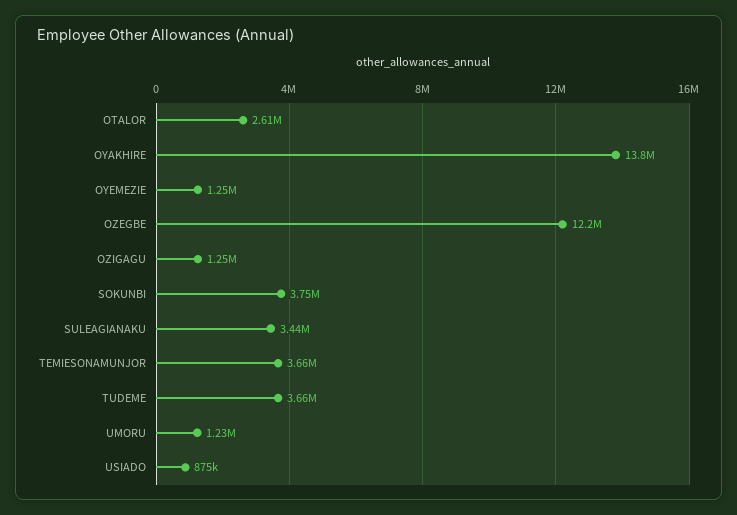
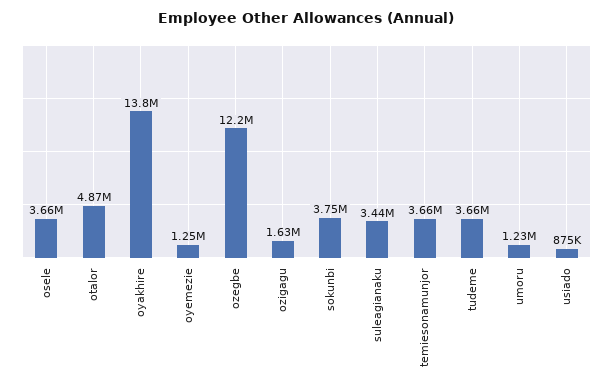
  {
-   "OTALOR": 2610000,
+   "OTALOR": 4870000,
    "OYAKHIRE": 13800000,
    "OYEMEZIE": 1250000,
    "OZEGBE": 12200000,
-   "OZIGAGU": 1250000,
+   "OZIGAGU": 1630000,
    "SOKUNBI": 3750000,
    "SULEAGIANAKU": 3440000,
    "TEMIESONAMUNJOR": 3660000,
    "TUDEME": 3660000,
    "UMORU": 1230000,
-   "USIADO": 875000
+   "USIADO": 875000,
+   "osele": 3660000
  }

